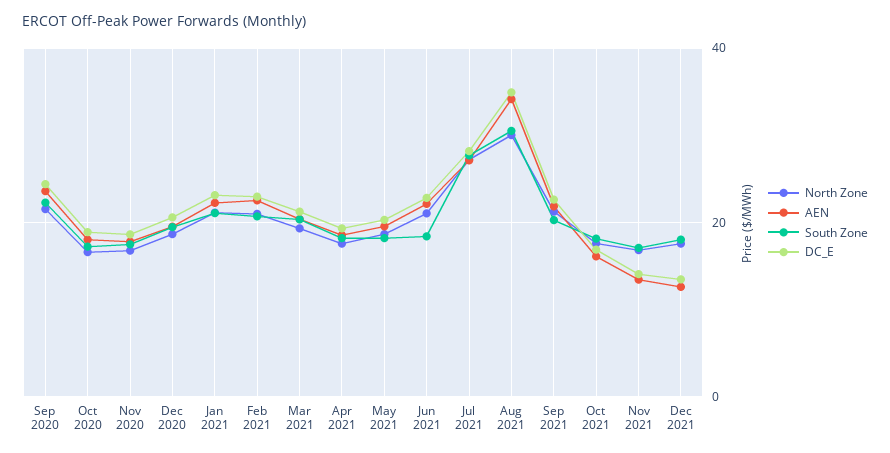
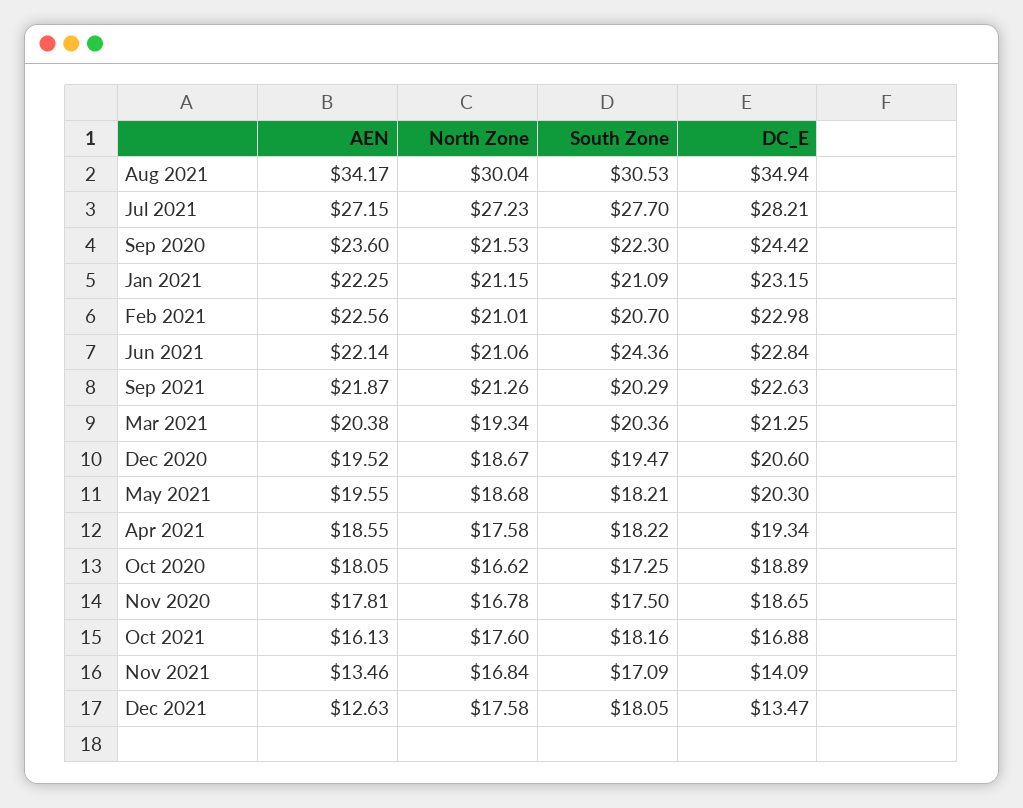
  {
    "North Zone": {
      "Sep 2020": 21.53,
      "Oct 2020": 16.62,
      "Nov 2020": 16.78,
      "Dec 2020": 18.67,
      "Jan 2021": 21.15,
      "Feb 2021": 21.01,
      "Mar 2021": 19.34,
      "Apr 2021": 17.58,
      "May 2021": 18.68,
      "Jun 2021": 21.06,
      "Jul 2021": 27.23,
      "Aug 2021": 30.04,
      "Sep 2021": 21.26,
      "Oct 2021": 17.6,
      "Nov 2021": 16.84,
      "Dec 2021": 17.58
    },
    "AEN": {
      "Sep 2020": 23.6,
      "Oct 2020": 18.05,
      "Nov 2020": 17.81,
      "Dec 2020": 19.52,
      "Jan 2021": 22.25,
      "Feb 2021": 22.56,
      "Mar 2021": 20.38,
      "Apr 2021": 18.55,
      "May 2021": 19.55,
      "Jun 2021": 22.14,
      "Jul 2021": 27.15,
      "Aug 2021": 34.17,
      "Sep 2021": 21.87,
      "Oct 2021": 16.13,
      "Nov 2021": 13.46,
      "Dec 2021": 12.63
    },
    "South Zone": {
      "Sep 2020": 22.3,
      "Oct 2020": 17.25,
      "Nov 2020": 17.5,
      "Dec 2020": 19.47,
      "Jan 2021": 21.09,
      "Feb 2021": 20.7,
      "Mar 2021": 20.36,
      "Apr 2021": 18.22,
      "May 2021": 18.21,
-     "Jun 2021": 18,
+     "Jun 2021": 24.36,
      "Jul 2021": 27.7,
      "Aug 2021": 30.53,
      "Sep 2021": 20.29,
      "Oct 2021": 18.16,
      "Nov 2021": 17.09,
      "Dec 2021": 18.05
    },
    "DC_E": {
      "Sep 2020": 24.42,
      "Oct 2020": 18.89,
      "Nov 2020": 18.65,
      "Dec 2020": 20.6,
      "Jan 2021": 23.15,
      "Feb 2021": 22.98,
      "Mar 2021": 21.25,
      "Apr 2021": 19.34,
      "May 2021": 20.3,
      "Jun 2021": 22.84,
      "Jul 2021": 28.21,
      "Aug 2021": 34.94,
      "Sep 2021": 22.63,
      "Oct 2021": 16.88,
      "Nov 2021": 14.09,
      "Dec 2021": 13.47
    }
  }

